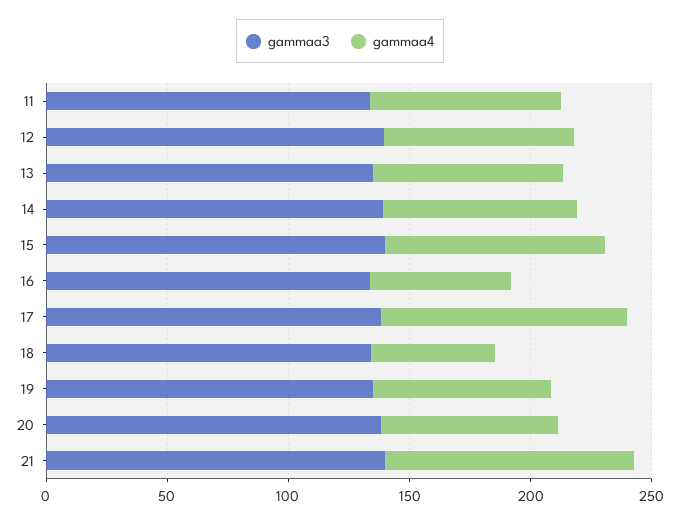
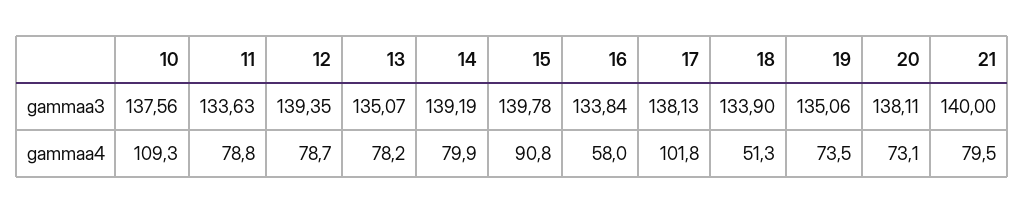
  {
    "gammaa3": {
      "11": 133.63,
      "12": 139.35,
      "13": 135.07,
      "14": 139.19,
      "15": 139.78,
      "16": 133.84,
      "17": 138.13,
      "18": 133.9,
      "19": 135.06,
      "20": 138.11,
-     "21": 140
+     "21": 140,
+     "10": 137.56
    },
    "gammaa4": {
      "11": 78.8,
      "12": 78.7,
      "13": 78.2,
      "14": 79.9,
      "15": 90.8,
      "16": 58,
      "17": 101.8,
      "18": 51.3,
      "19": 73.5,
      "20": 73.1,
-     "21": 100
+     "21": 79.5,
+     "10": 109.3
    }
  }

